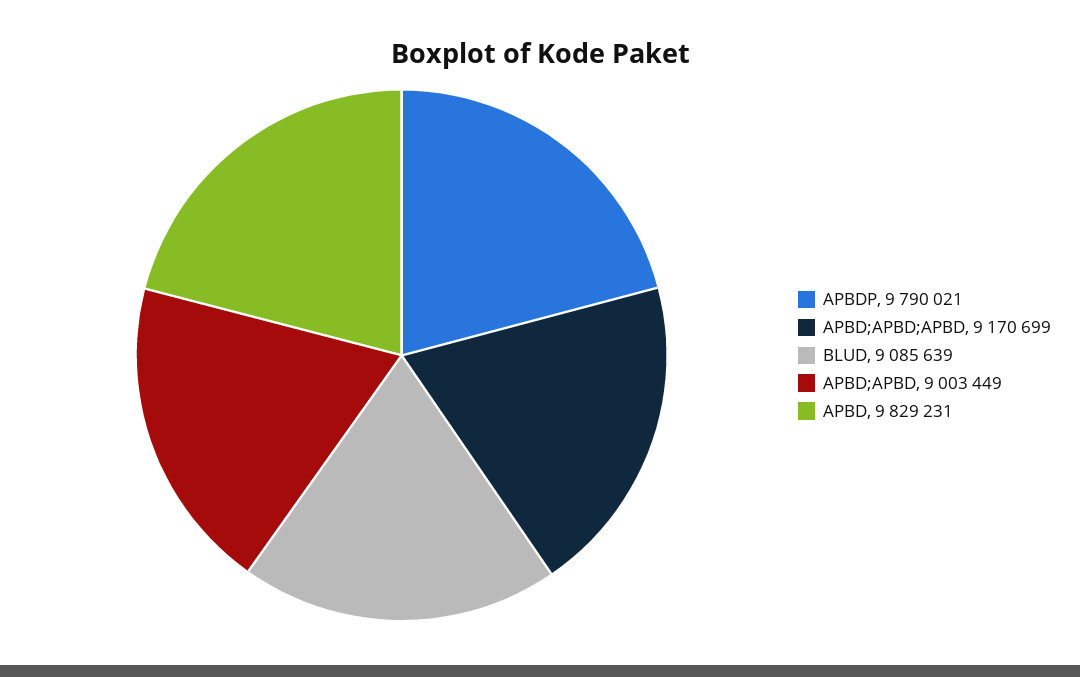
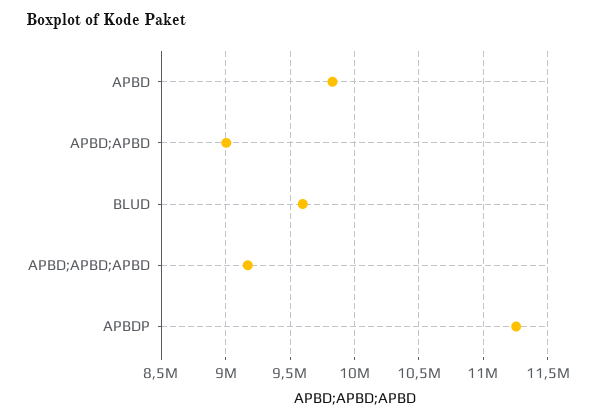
  {
-   "APBDP": 9790021,
+   "APBDP": 11250000,
    "APBD;APBD;APBD": 9170699,
-   "BLUD": 9085639,
+   "BLUD": 9600000,
    "APBD;APBD": 9003449,
    "APBD": 9829231
  }

